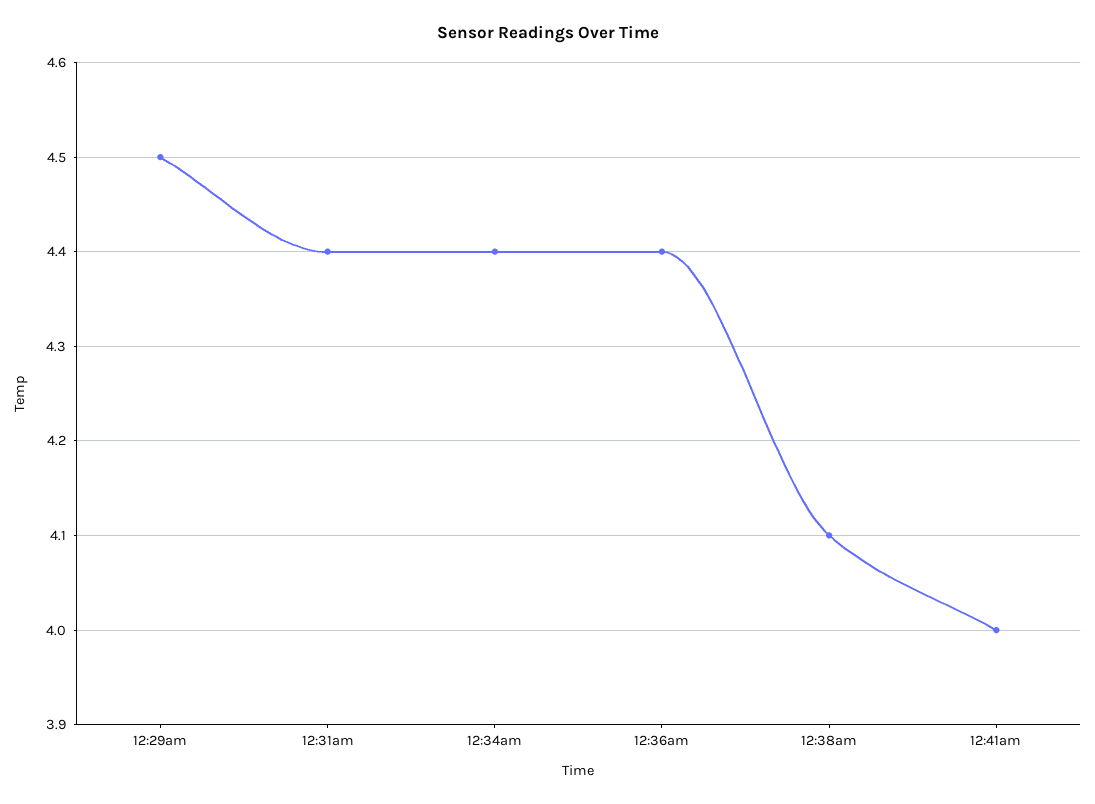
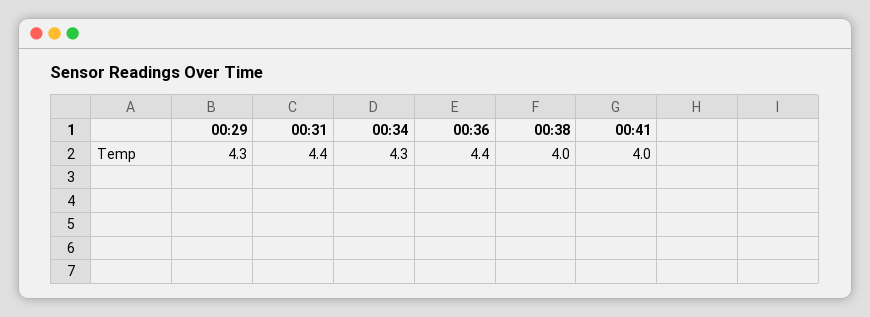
  {
-   "12:29am": 4.5,
+   "12:29am": 4.3,
    "12:31am": 4.4,
-   "12:34am": 4.4,
+   "12:34am": 4.3,
    "12:36am": 4.4,
-   "12:38am": 4.1,
+   "12:38am": 4,
    "12:41am": 4
  }

